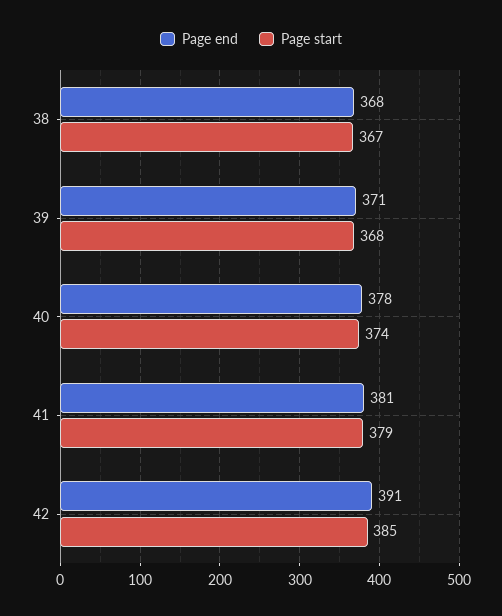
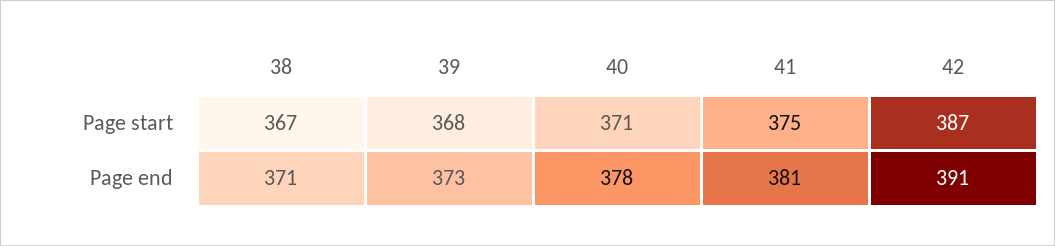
  {
    "Page end": {
-     "38": 368,
+     "38": 371,
-     "39": 371,
+     "39": 373,
      "40": 378,
      "41": 381,
      "42": 391
    },
    "Page start": {
      "38": 367,
      "39": 368,
-     "40": 374,
+     "40": 371,
-     "41": 379,
+     "41": 375,
-     "42": 385
+     "42": 387
    }
  }

